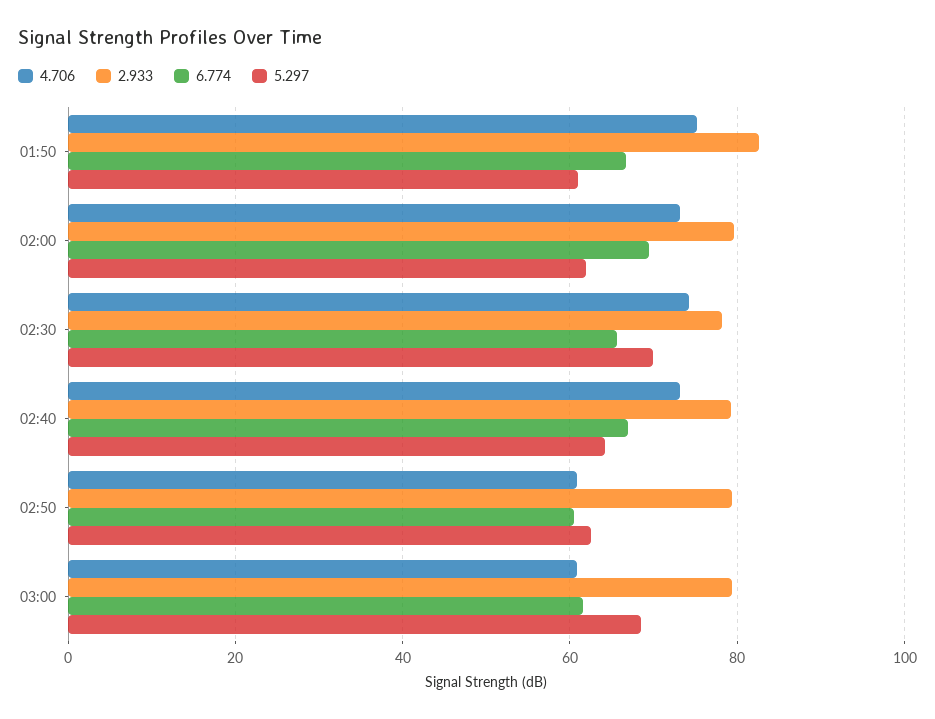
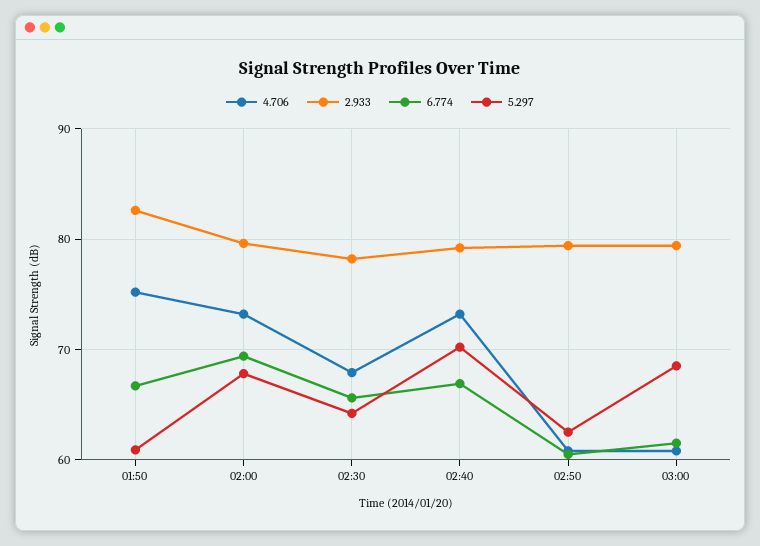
  {
    "4.706": {
      "01:50": 75,
      "02:00": 73,
-     "02:30": 74,
+     "02:30": 68,
      "02:40": 73,
      "02:50": 61,
      "03:00": 61
    },
    "2.933": {
      "01:50": 83,
      "02:00": 80,
      "02:30": 78,
      "02:40": 79,
      "02:50": 79,
      "03:00": 79
    },
    "6.774": {
      "01:50": 67,
      "02:00": 69,
      "02:30": 66,
      "02:40": 67,
      "02:50": 61,
      "03:00": 62
    },
    "5.297": {
      "01:50": 61,
-     "02:00": 62,
+     "02:00": 68,
-     "02:30": 70,
+     "02:30": 64,
-     "02:40": 64,
+     "02:40": 70,
      "02:50": 63,
      "03:00": 69
    }
  }

